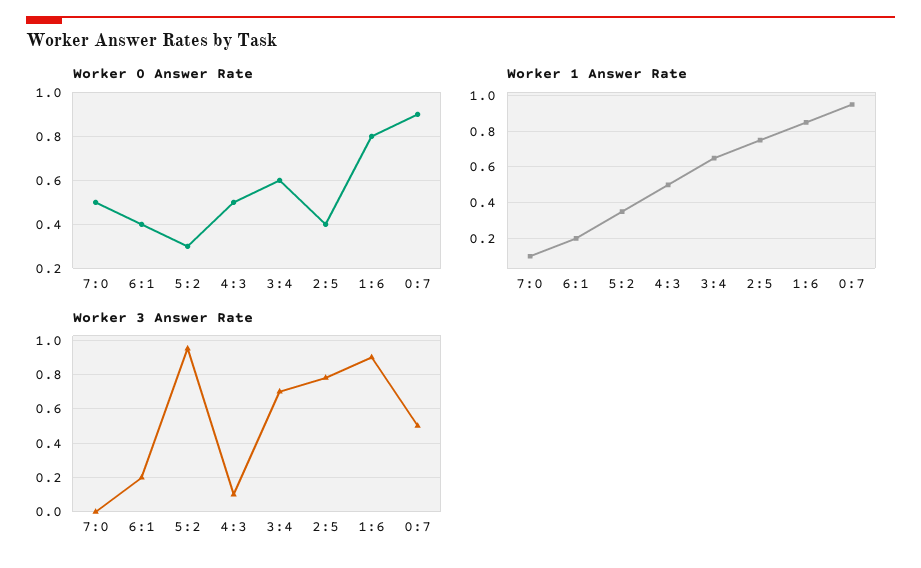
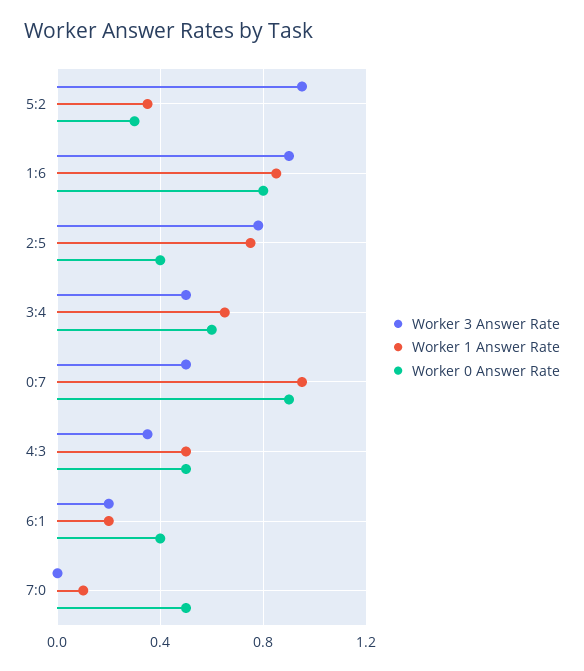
  {
    "Worker 0 Answer Rate": {
      "7:0": 0.5,
      "6:1": 0.4,
      "5:2": 0.3,
      "4:3": 0.5,
      "3:4": 0.6,
      "2:5": 0.4,
      "1:6": 0.8,
      "0:7": 0.9
    },
    "Worker 1 Answer Rate": {
      "7:0": 0.1,
      "6:1": 0.2,
      "5:2": 0.35,
      "4:3": 0.5,
      "3:4": 0.65,
      "2:5": 0.75,
      "1:6": 0.85,
      "0:7": 0.95
    },
    "Worker 3 Answer Rate": {
      "7:0": 0,
      "6:1": 0.2,
      "5:2": 0.95,
-     "4:3": 0.1,
+     "4:3": 0.35,
-     "3:4": 0.7,
+     "3:4": 0.5,
      "2:5": 0.8,
      "1:6": 0.9,
      "0:7": 0.5
    }
  }

